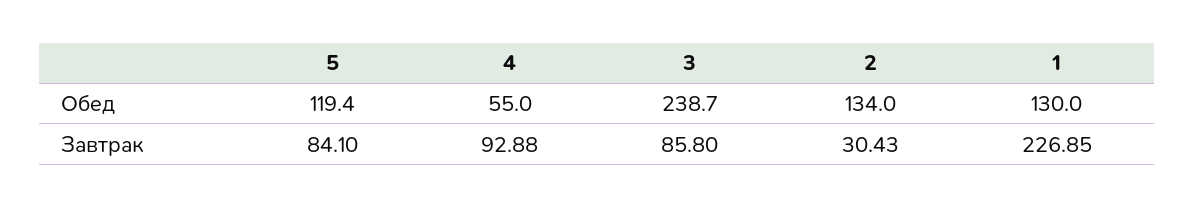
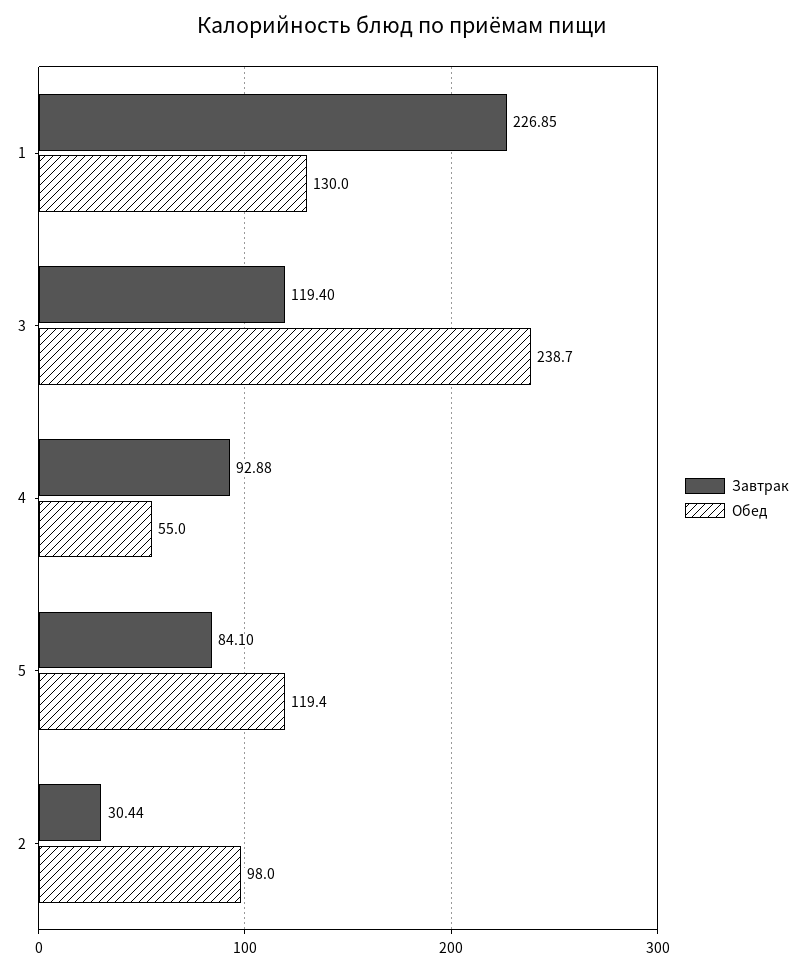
  {
    "Обед": {
      "5": 119.4,
      "4": 55,
      "3": 238.7,
-     "2": 134,
+     "2": 98,
      "1": 130
    },
    "Завтрак": {
      "5": 84.1,
      "4": 92.88,
-     "3": 85.8,
+     "3": 119.4,
-     "2": 30.43,
+     "2": 30.44,
      "1": 226.85
    }
  }

